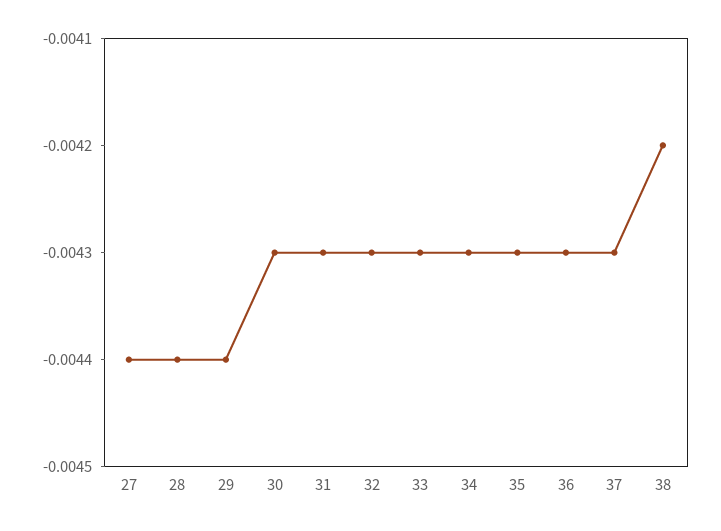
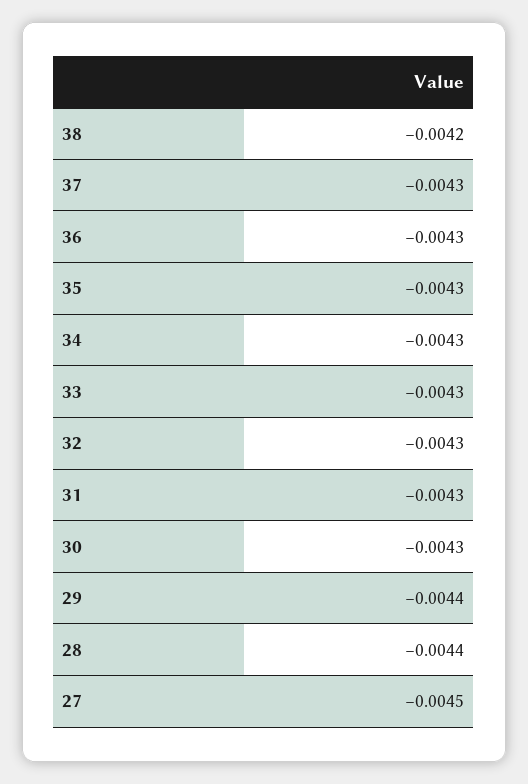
  {
-   "27": -0.0044,
+   "27": -0.0045,
    "28": -0.0044,
    "29": -0.0044,
    "30": -0.0043,
    "31": -0.0043,
    "32": -0.0043,
    "33": -0.0043,
    "34": -0.0043,
    "35": -0.0043,
    "36": -0.0043,
    "37": -0.0043,
    "38": -0.0042
  }

